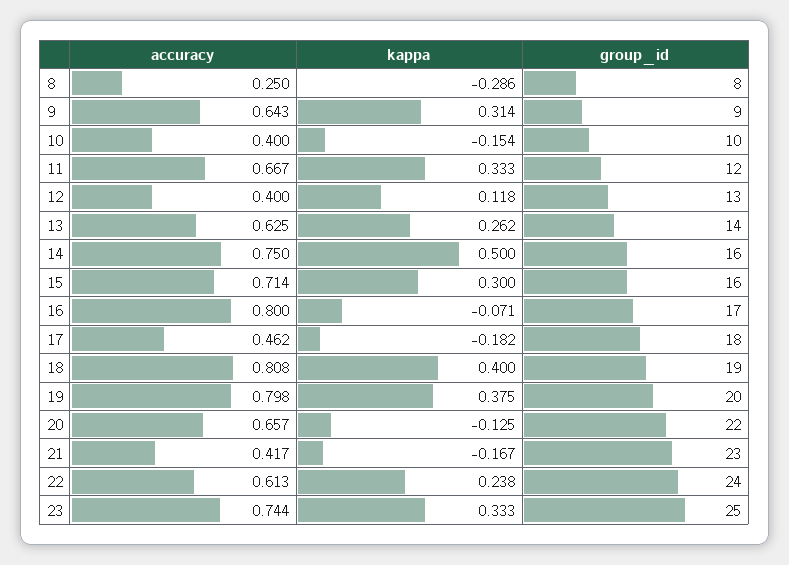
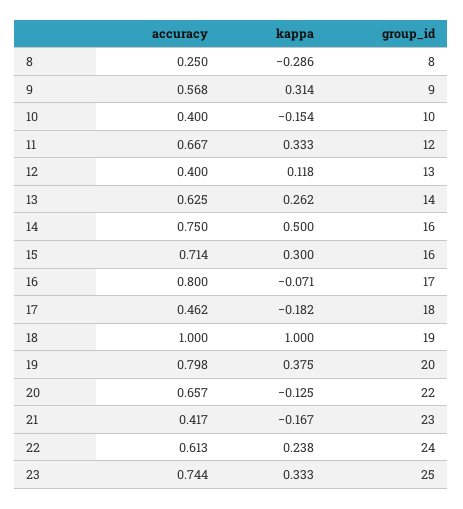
  {
    "accuracy": {
      "8": 0.25,
-     "9": 0.643,
+     "9": 0.568,
      "10": 0.4,
      "11": 0.667,
      "12": 0.4,
      "13": 0.625,
      "14": 0.75,
      "15": 0.714,
      "16": 0.8,
      "17": 0.462,
-     "18": 0.808,
+     "18": 1,
      "19": 0.798,
      "20": 0.657,
      "21": 0.417,
      "22": 0.613,
      "23": 0.744
    },
    "kappa": {
      "8": -0.286,
      "9": 0.314,
      "10": -0.154,
      "11": 0.333,
      "12": 0.118,
      "13": 0.262,
      "14": 0.5,
      "15": 0.3,
      "16": -0.071,
      "17": -0.182,
-     "18": 0.4,
+     "18": 1,
      "19": 0.375,
      "20": -0.125,
      "21": -0.167,
      "22": 0.238,
      "23": 0.333
    },
    "group_id": {
      "8": 8,
      "9": 9,
      "10": 10,
      "11": 12,
      "12": 13,
      "13": 14,
      "14": 16,
      "15": 16,
      "16": 17,
      "17": 18,
      "18": 19,
      "19": 20,
      "20": 22,
      "21": 23,
      "22": 24,
      "23": 25
    }
  }

